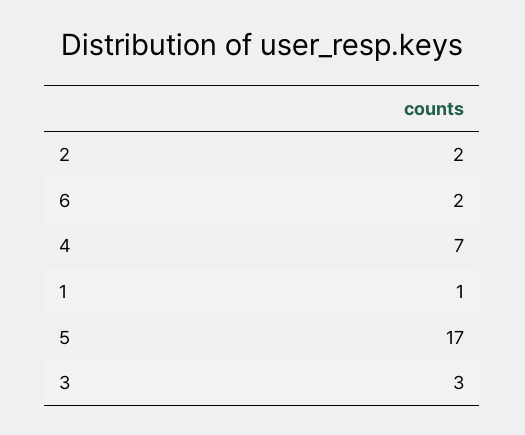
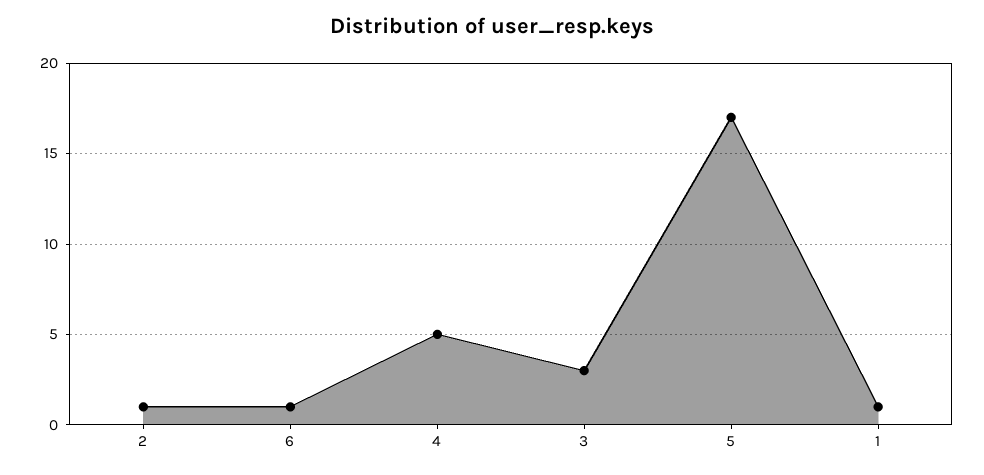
  {
-   "2": 2,
+   "2": 1,
-   "6": 2,
+   "6": 1,
-   "4": 7,
+   "4": 5,
    "1": 1,
    "5": 17,
    "3": 3
  }

